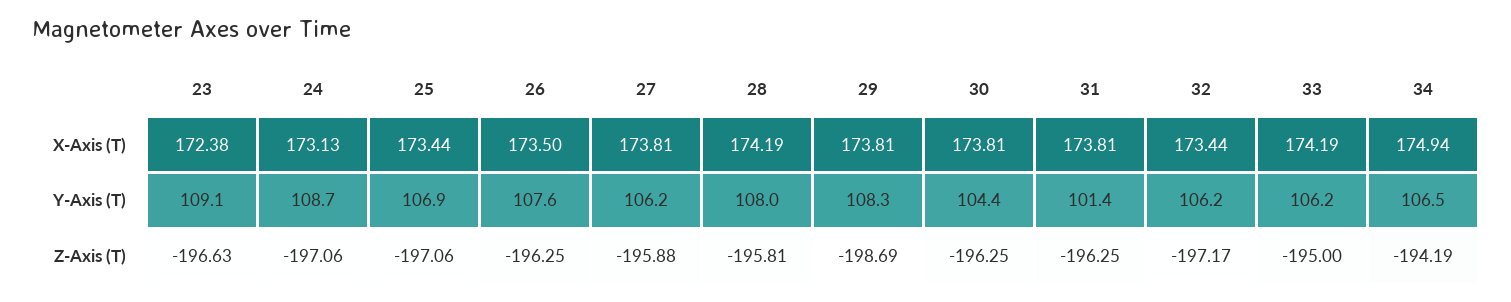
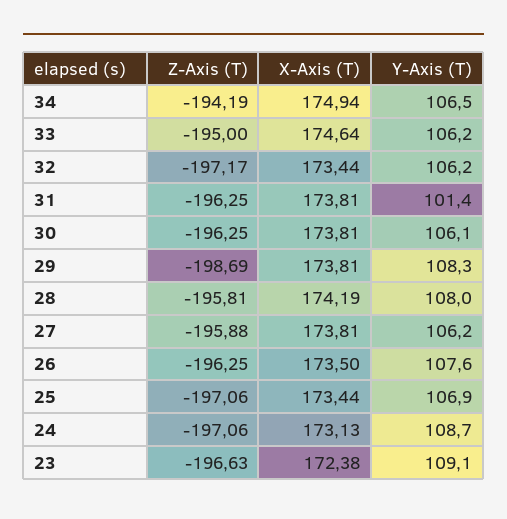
  {
    "23": {
      "X-Axis (T)": 172.38,
      "Y-Axis (T)": 109.1,
      "Z-Axis (T)": -196.63
    },
    "24": {
      "X-Axis (T)": 173.13,
      "Y-Axis (T)": 108.7,
      "Z-Axis (T)": -197.06
    },
    "25": {
      "X-Axis (T)": 173.44,
      "Y-Axis (T)": 106.9,
      "Z-Axis (T)": -197.06
    },
    "26": {
      "X-Axis (T)": 173.5,
      "Y-Axis (T)": 107.6,
      "Z-Axis (T)": -196.25
    },
    "27": {
      "X-Axis (T)": 173.81,
      "Y-Axis (T)": 106.2,
      "Z-Axis (T)": -195.88
    },
    "28": {
      "X-Axis (T)": 174.19,
      "Y-Axis (T)": 108,
      "Z-Axis (T)": -195.81
    },
    "29": {
      "X-Axis (T)": 173.81,
      "Y-Axis (T)": 108.3,
      "Z-Axis (T)": -198.69
    },
    "30": {
      "X-Axis (T)": 173.81,
-     "Y-Axis (T)": 104.4,
+     "Y-Axis (T)": 106.1,
      "Z-Axis (T)": -196.25
    },
    "31": {
      "X-Axis (T)": 173.81,
      "Y-Axis (T)": 101.4,
      "Z-Axis (T)": -196.25
    },
    "32": {
      "X-Axis (T)": 173.44,
      "Y-Axis (T)": 106.2,
      "Z-Axis (T)": -197.17
    },
    "33": {
-     "X-Axis (T)": 174.19,
+     "X-Axis (T)": 174.64,
      "Y-Axis (T)": 106.2,
      "Z-Axis (T)": -195
    },
    "34": {
      "X-Axis (T)": 174.94,
      "Y-Axis (T)": 106.5,
      "Z-Axis (T)": -194.19
    }
  }

